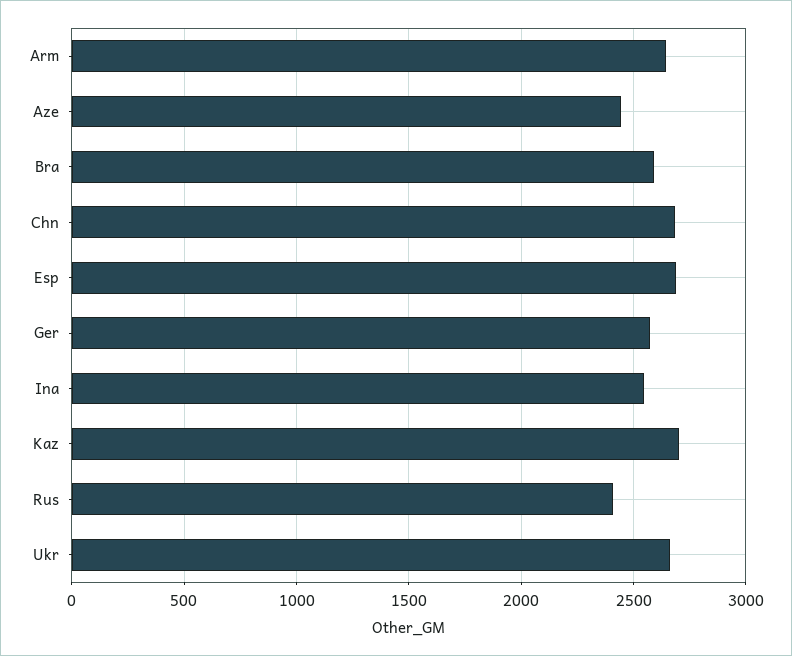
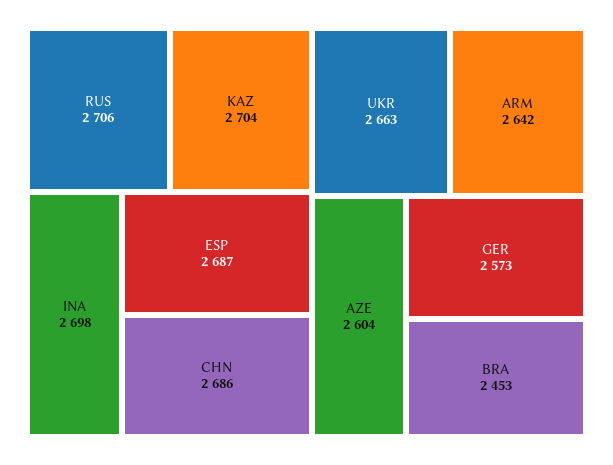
  {
    "Arm": 2642,
-   "Aze": 2450,
+   "Aze": 2604,
-   "Bra": 2600,
+   "Bra": 2453,
    "Chn": 2686,
    "Esp": 2687,
    "Ger": 2573,
-   "Ina": 2550,
+   "Ina": 2698,
    "Kaz": 2704,
-   "Rus": 2400,
+   "Rus": 2706,
    "Ukr": 2663
  }

